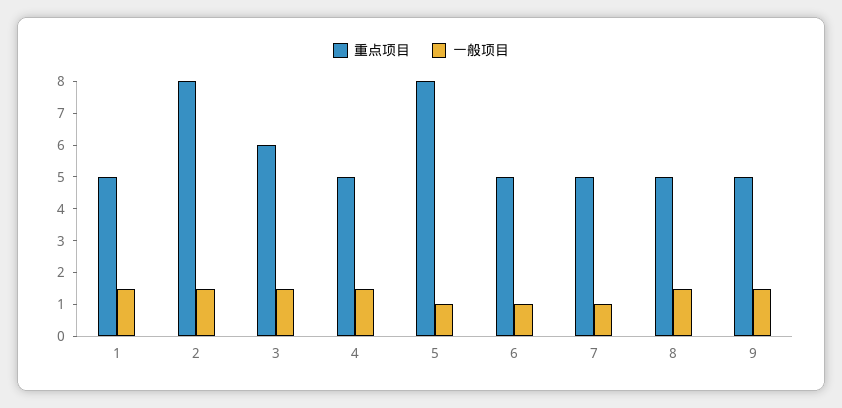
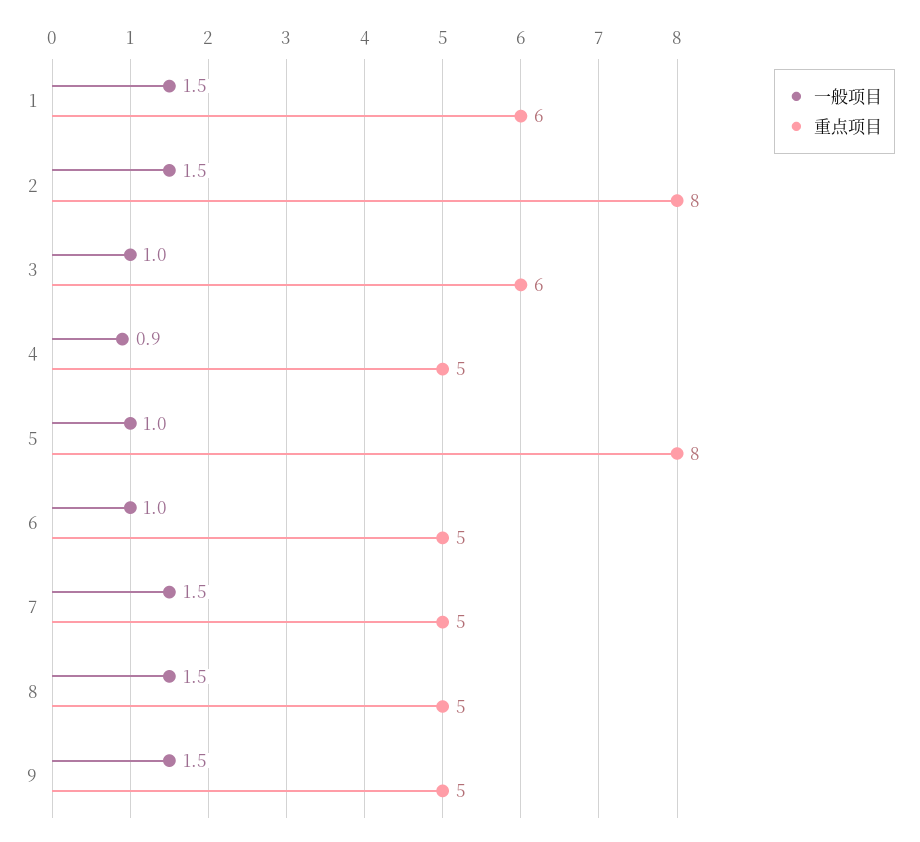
  {
    "重点项目": {
-     "1": 5,
+     "1": 6,
      "2": 8,
      "3": 6,
      "4": 5,
      "5": 8,
      "6": 5,
      "7": 5,
      "8": 5,
      "9": 5
    },
    "一般项目": {
      "1": 1.5,
      "2": 1.5,
-     "3": 1.5,
+     "3": 1,
-     "4": 1.5,
+     "4": 0.9,
      "5": 1,
      "6": 1,
-     "7": 1,
+     "7": 1.5,
      "8": 1.5,
      "9": 1.5
    }
  }

